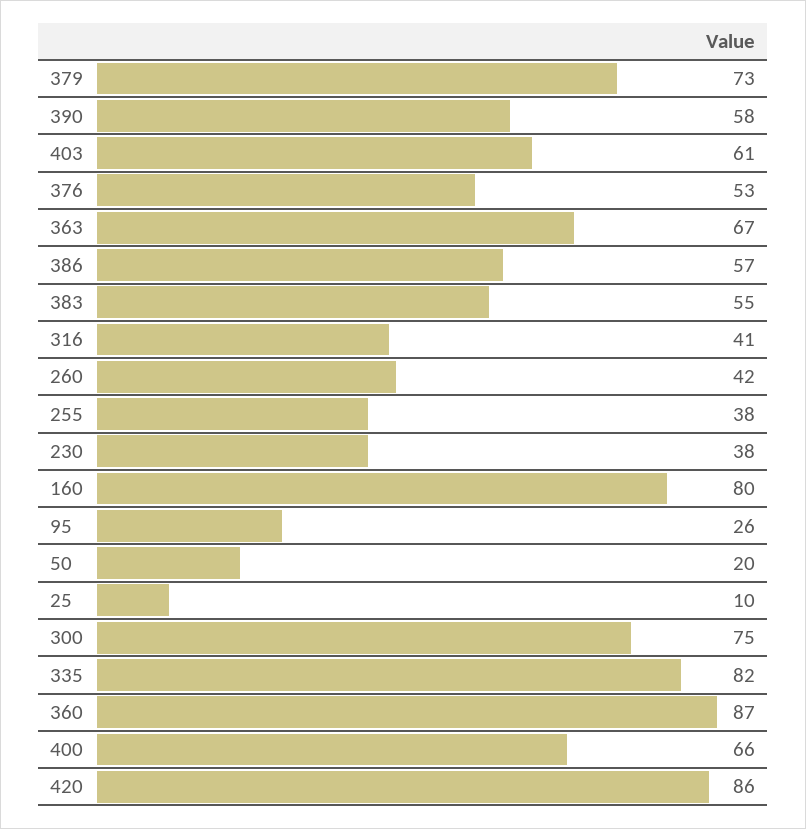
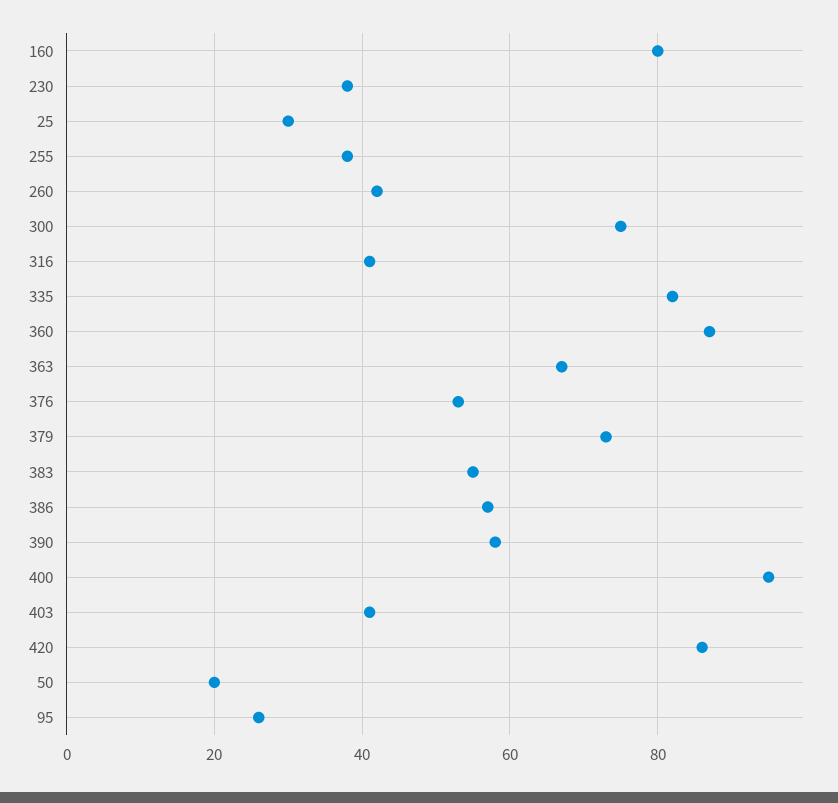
  {
    "379": 73,
    "390": 58,
-   "403": 61,
+   "403": 40,
    "376": 53,
    "363": 67,
    "386": 57,
    "383": 55,
    "316": 41,
    "260": 42,
    "255": 38,
    "230": 38,
    "160": 80,
    "95": 26,
    "50": 20,
-   "25": 10,
+   "25": 30,
    "300": 75,
    "335": 82,
    "360": 87,
-   "400": 66,
+   "400": 95,
    "420": 86
  }

